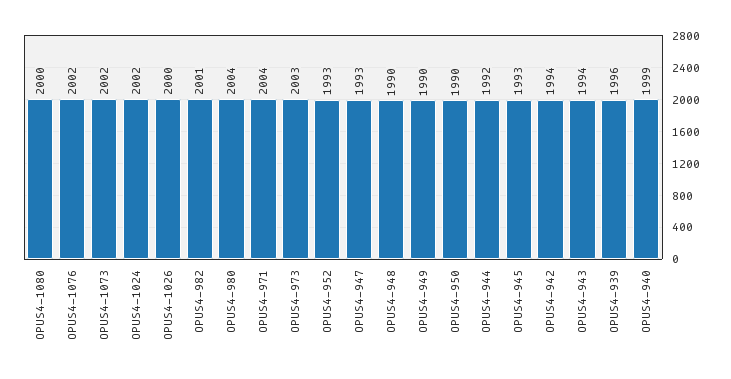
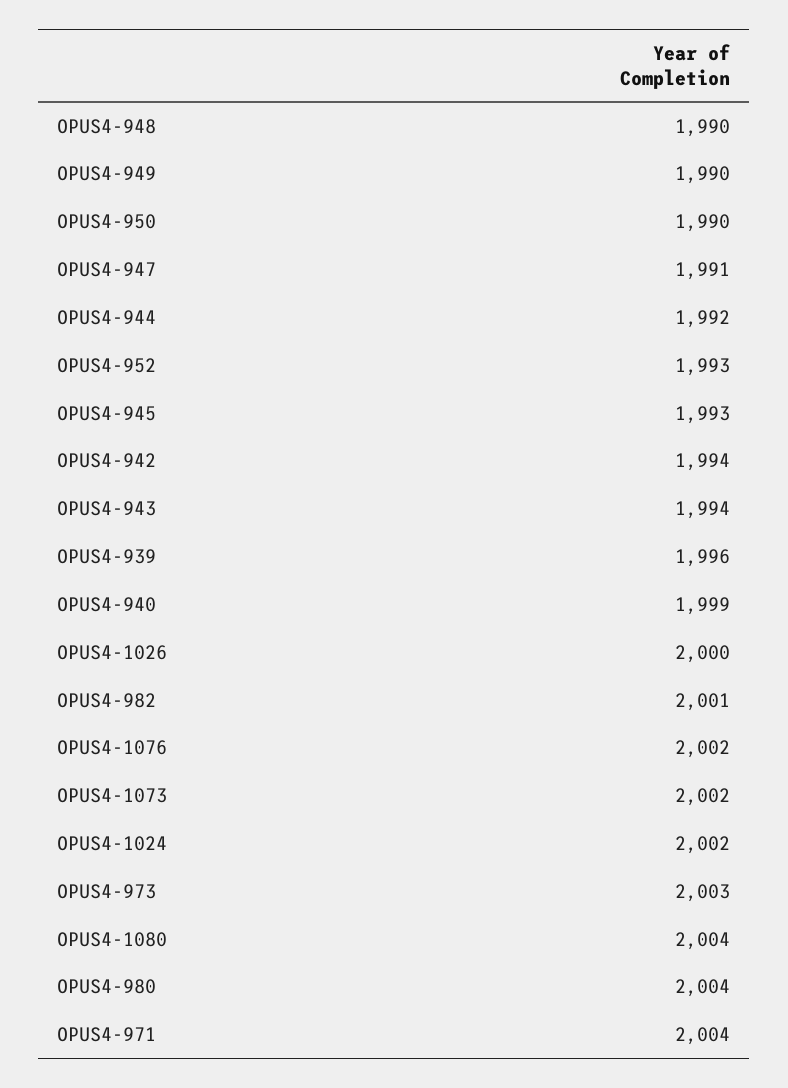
  {
-   "OPUS4-1080": 2000,
+   "OPUS4-1080": 2004,
    "OPUS4-1076": 2002,
    "OPUS4-1073": 2002,
    "OPUS4-1024": 2002,
    "OPUS4-1026": 2000,
    "OPUS4-982": 2001,
    "OPUS4-980": 2004,
    "OPUS4-971": 2004,
    "OPUS4-973": 2003,
    "OPUS4-952": 1993,
-   "OPUS4-947": 1993,
+   "OPUS4-947": 1991,
    "OPUS4-948": 1990,
    "OPUS4-949": 1990,
    "OPUS4-950": 1990,
    "OPUS4-944": 1992,
    "OPUS4-945": 1993,
    "OPUS4-942": 1994,
    "OPUS4-943": 1994,
    "OPUS4-939": 1996,
    "OPUS4-940": 1999
  }

